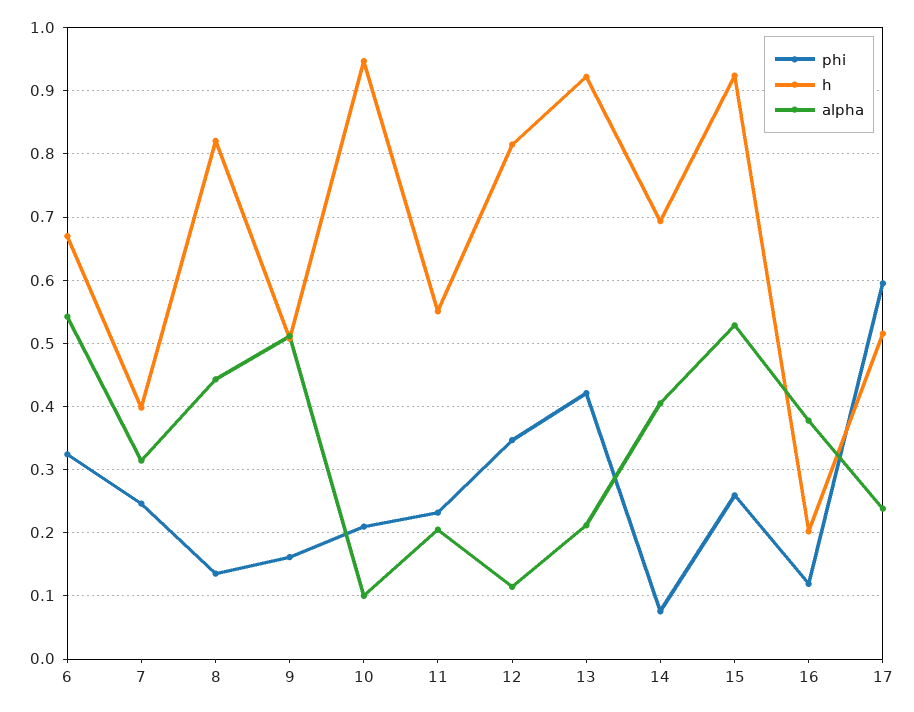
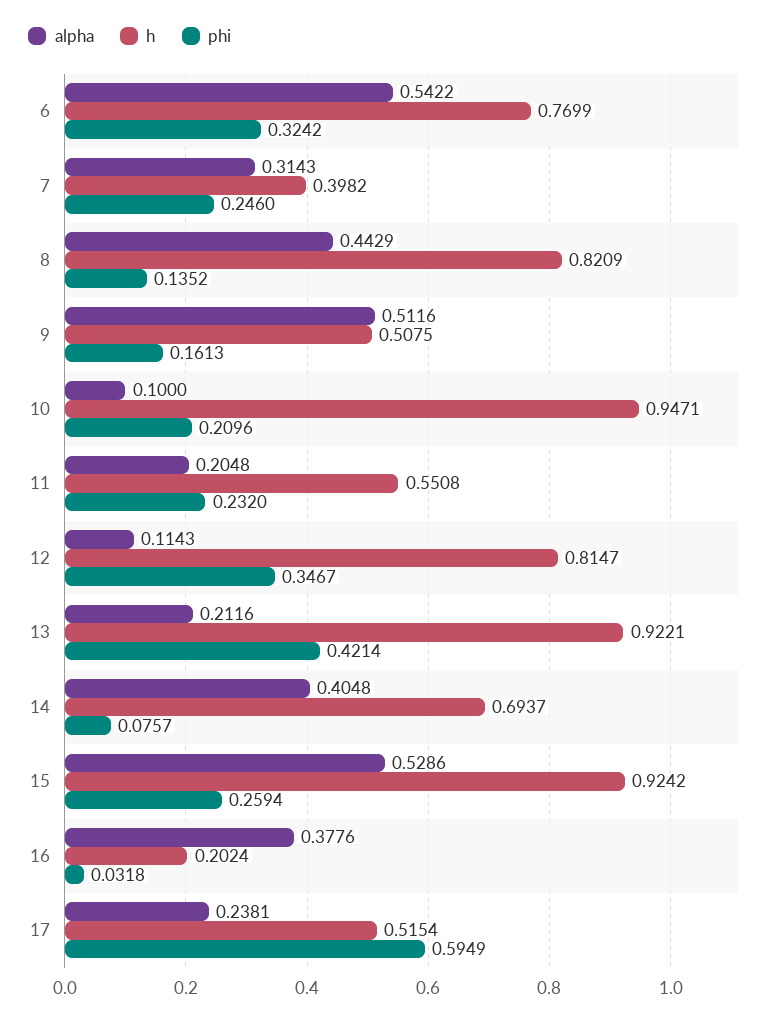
  {
    "phi": {
      "6": 0.3242,
      "7": 0.246,
      "8": 0.1352,
      "9": 0.1613,
      "10": 0.2096,
      "11": 0.232,
      "12": 0.3467,
      "13": 0.4214,
      "14": 0.0757,
      "15": 0.2594,
-     "16": 0.12,
+     "16": 0.0318,
      "17": 0.5949
    },
    "h": {
-     "6": 0.67,
+     "6": 0.7699,
      "7": 0.3982,
      "8": 0.8209,
      "9": 0.5075,
      "10": 0.9471,
      "11": 0.5508,
      "12": 0.8147,
      "13": 0.9221,
      "14": 0.6937,
      "15": 0.9242,
      "16": 0.2024,
      "17": 0.5154
    },
    "alpha": {
      "6": 0.5422,
      "7": 0.3143,
      "8": 0.4429,
      "9": 0.5116,
      "10": 0.1,
      "11": 0.2048,
      "12": 0.1143,
      "13": 0.2116,
      "14": 0.4048,
      "15": 0.5286,
      "16": 0.3776,
      "17": 0.2381
    }
  }

